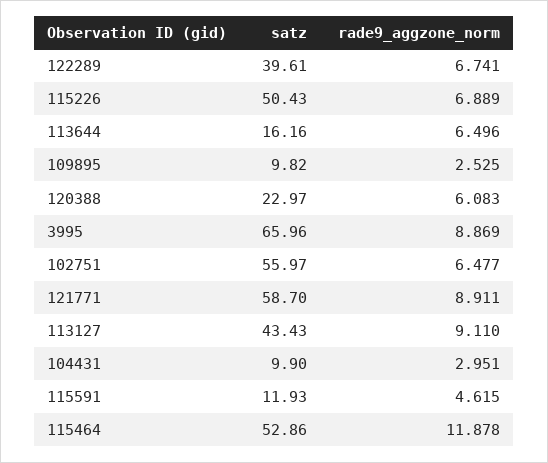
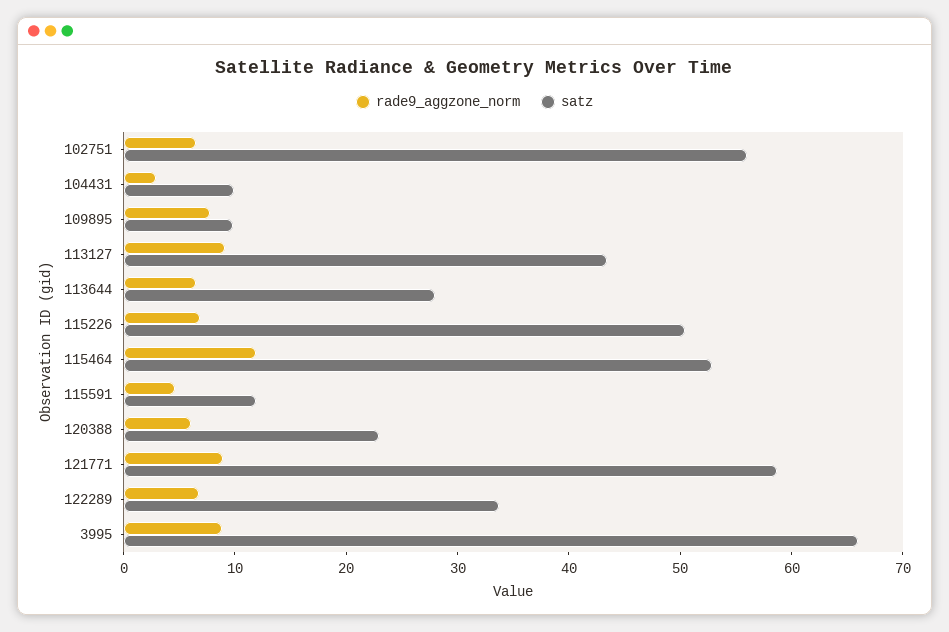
  {
    "satz": {
-     "122289": 39.61,
+     "122289": 34,
      "115226": 50.43,
-     "113644": 16.16,
+     "113644": 28,
      "109895": 9.82,
      "120388": 22.97,
      "3995": 65.96,
      "102751": 55.97,
      "121771": 58.7,
      "113127": 43.43,
      "104431": 9.9,
      "115591": 11.93,
      "115464": 52.86
    },
    "rade9_aggzone_norm": {
      "122289": 6.741,
      "115226": 6.889,
      "113644": 6.496,
-     "109895": 2.525,
+     "109895": 8,
      "120388": 6.083,
      "3995": 8.869,
      "102751": 6.477,
      "121771": 8.911,
      "113127": 9.11,
      "104431": 2.951,
      "115591": 4.615,
      "115464": 11.878
    }
  }

